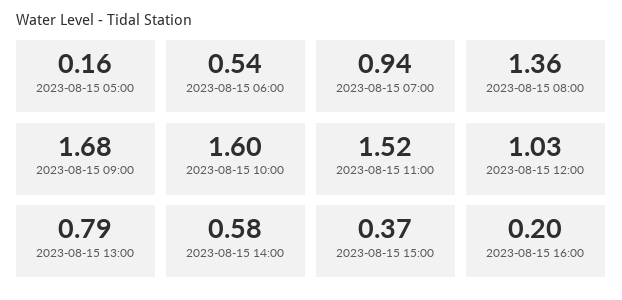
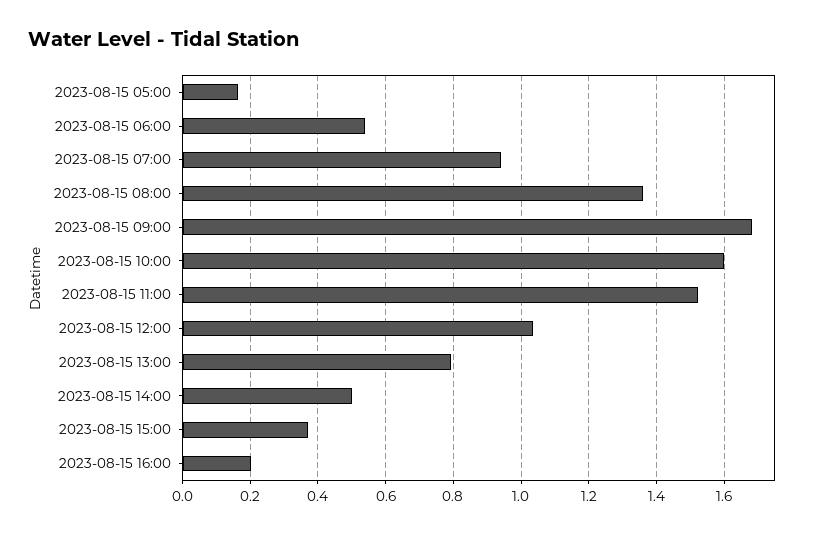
  {
    "2023-08-15 05:00": 0.16,
    "2023-08-15 06:00": 0.54,
    "2023-08-15 07:00": 0.94,
    "2023-08-15 08:00": 1.36,
    "2023-08-15 09:00": 1.68,
    "2023-08-15 10:00": 1.6,
    "2023-08-15 11:00": 1.52,
    "2023-08-15 12:00": 1.03,
    "2023-08-15 13:00": 0.79,
-   "2023-08-15 14:00": 0.58,
+   "2023-08-15 14:00": 0.5,
    "2023-08-15 15:00": 0.37,
    "2023-08-15 16:00": 0.2
  }

